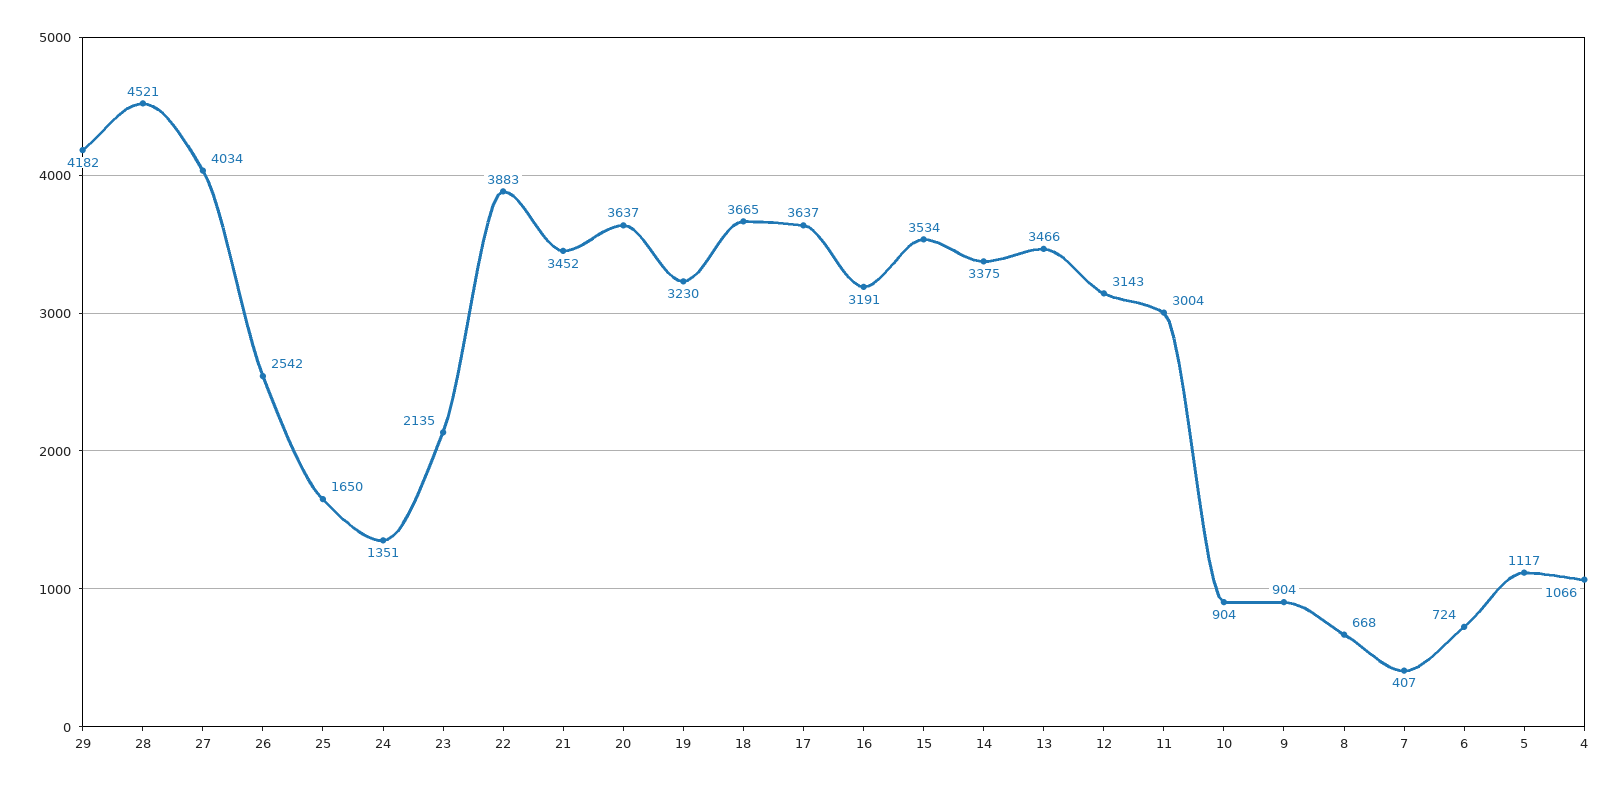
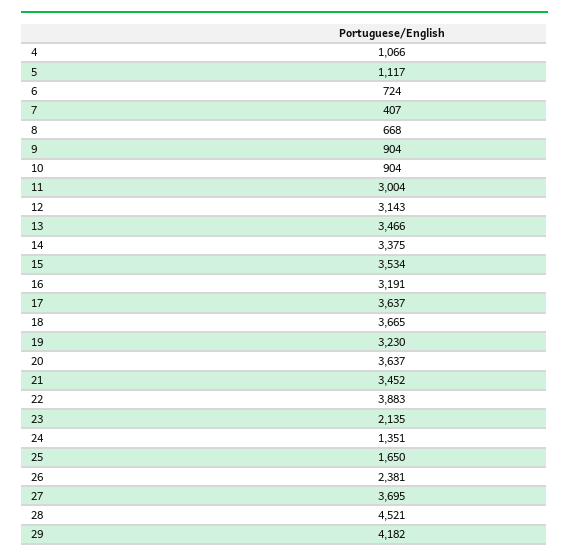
  {
    "29": 4182,
    "28": 4521,
-   "27": 4034,
+   "27": 3695,
-   "26": 2542,
+   "26": 2381,
    "25": 1650,
    "24": 1351,
    "23": 2135,
    "22": 3883,
    "21": 3452,
    "20": 3637,
    "19": 3230,
    "18": 3665,
    "17": 3637,
    "16": 3191,
    "15": 3534,
    "14": 3375,
    "13": 3466,
    "12": 3143,
    "11": 3004,
    "10": 904,
    "9": 904,
    "8": 668,
    "7": 407,
    "6": 724,
    "5": 1117,
    "4": 1066
  }

